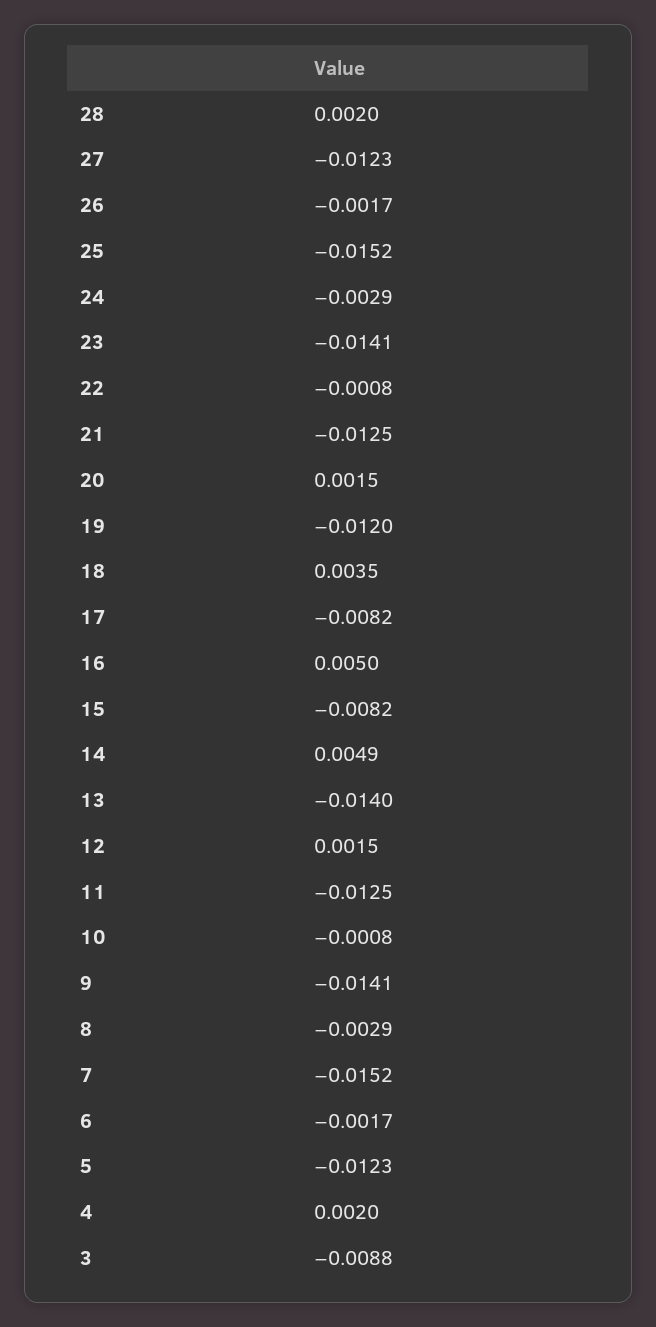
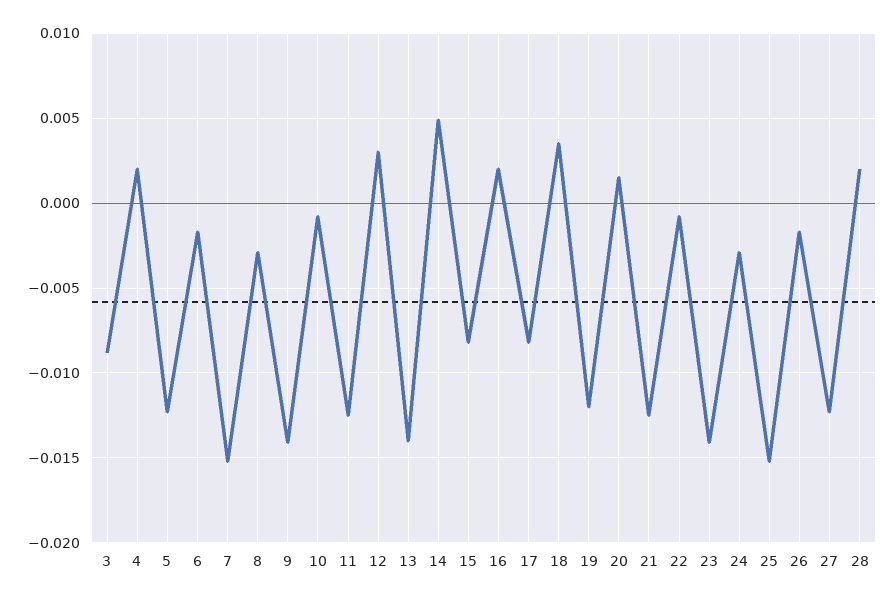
  {
    "28": 0.002,
    "27": -0.0123,
    "26": -0.0017,
    "25": -0.0152,
    "24": -0.0029,
    "23": -0.0141,
    "22": -0.0008,
    "21": -0.0125,
    "20": 0.0015,
    "19": -0.012,
    "18": 0.0035,
    "17": -0.0082,
-   "16": 0.005,
+   "16": 0.002,
    "15": -0.0082,
    "14": 0.0049,
    "13": -0.014,
-   "12": 0.0015,
+   "12": 0.003,
    "11": -0.0125,
    "10": -0.0008,
    "9": -0.0141,
    "8": -0.0029,
    "7": -0.0152,
    "6": -0.0017,
    "5": -0.0123,
    "4": 0.002,
    "3": -0.0088
  }

